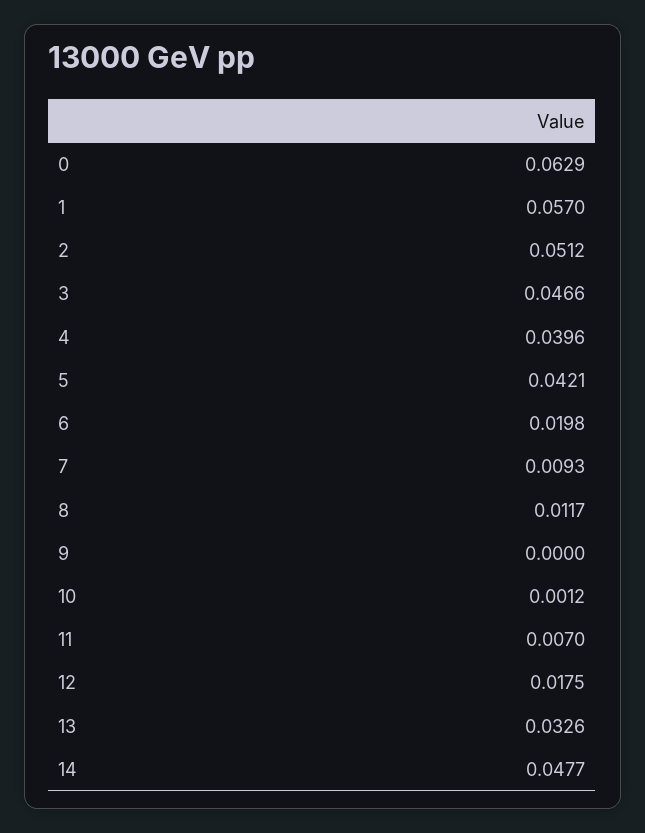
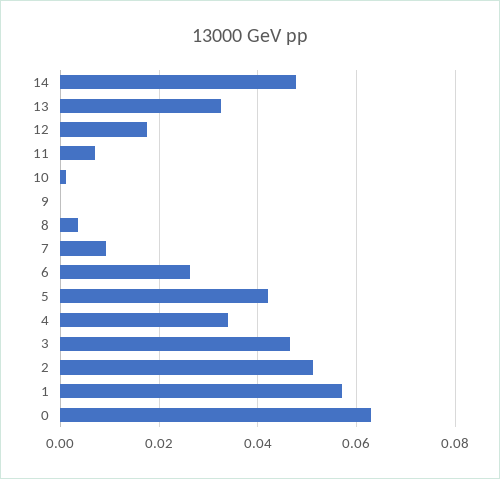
  {
    "0": 0.0629,
    "1": 0.057,
    "2": 0.0512,
    "3": 0.0466,
-   "4": 0.0396,
+   "4": 0.034,
    "5": 0.0421,
-   "6": 0.0198,
+   "6": 0.026,
    "7": 0.0093,
-   "8": 0.0117,
+   "8": 0.004,
    "9": 0,
    "10": 0.0012,
    "11": 0.007,
    "12": 0.0175,
    "13": 0.0326,
    "14": 0.0477
  }

